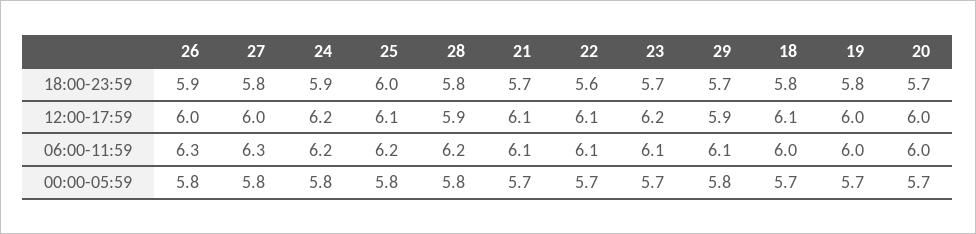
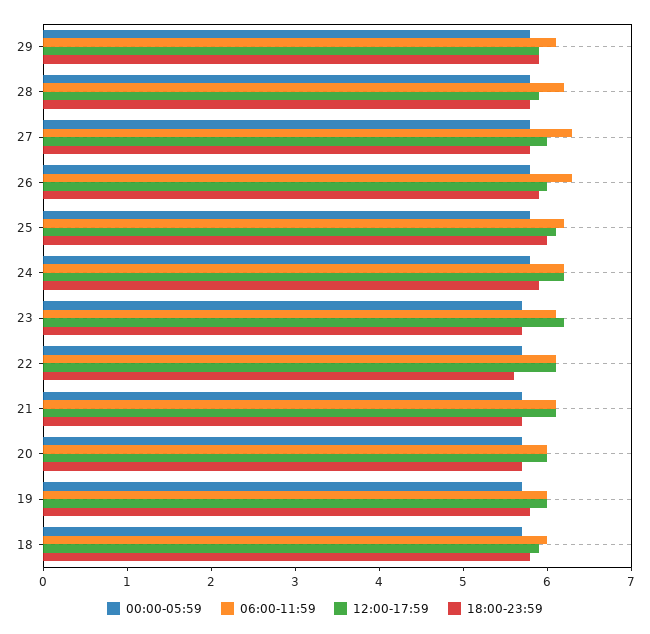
  {
    "18:00-23:59": {
      "26": 5.9,
      "27": 5.8,
      "24": 5.9,
      "25": 6,
      "28": 5.8,
      "21": 5.7,
      "22": 5.6,
      "23": 5.7,
-     "29": 5.7,
+     "29": 5.9,
      "18": 5.8,
      "19": 5.8,
      "20": 5.7
    },
    "12:00-17:59": {
      "26": 6,
      "27": 6,
      "24": 6.2,
      "25": 6.1,
      "28": 5.9,
      "21": 6.1,
      "22": 6.1,
      "23": 6.2,
      "29": 5.9,
-     "18": 6.1,
+     "18": 5.9,
      "19": 6,
      "20": 6
    },
    "06:00-11:59": {
      "26": 6.3,
      "27": 6.3,
      "24": 6.2,
      "25": 6.2,
      "28": 6.2,
      "21": 6.1,
      "22": 6.1,
      "23": 6.1,
      "29": 6.1,
      "18": 6,
      "19": 6,
      "20": 6
    },
    "00:00-05:59": {
      "26": 5.8,
      "27": 5.8,
      "24": 5.8,
      "25": 5.8,
      "28": 5.8,
      "21": 5.7,
      "22": 5.7,
      "23": 5.7,
      "29": 5.8,
      "18": 5.7,
      "19": 5.7,
      "20": 5.7
    }
  }

